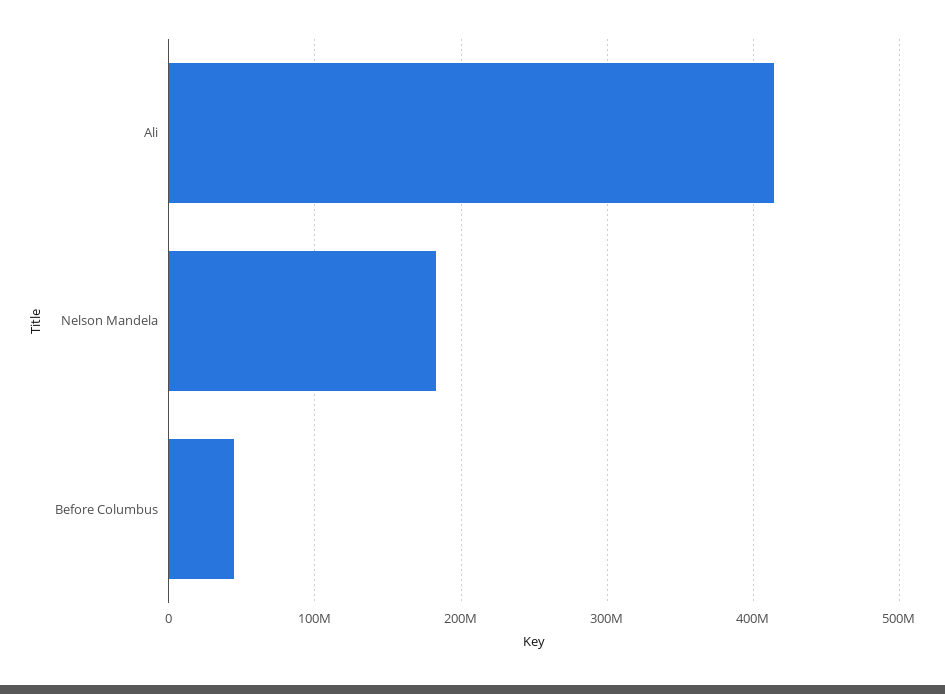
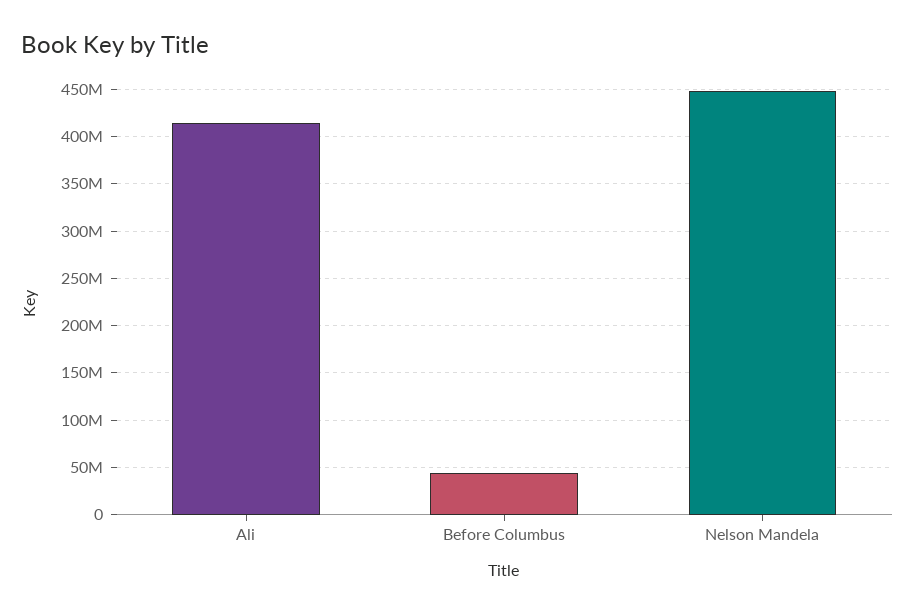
  {
    "Ali": 410000000,
-   "Nelson Mandela": 180000000,
+   "Nelson Mandela": 450000000,
    "Before Columbus": 40000000
  }

